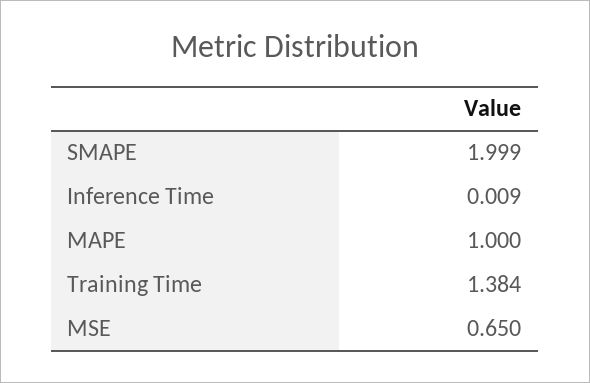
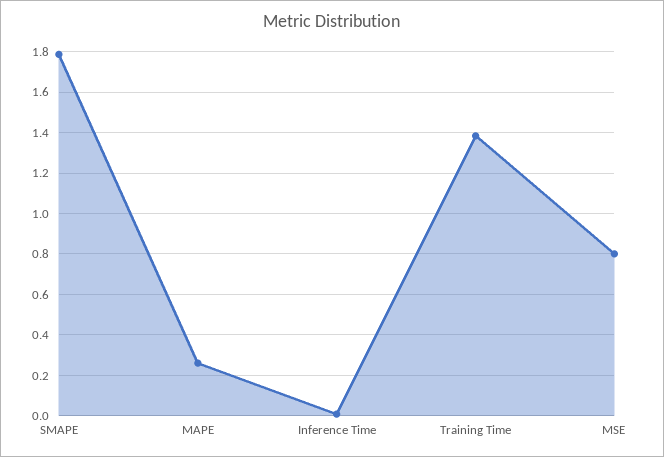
  {
-   "SMAPE": 1.999,
+   "SMAPE": 1.8,
    "Inference Time": 0.009,
-   "MAPE": 1,
+   "MAPE": 0.25,
    "Training Time": 1.384,
-   "MSE": 0.65
+   "MSE": 0.8
  }

